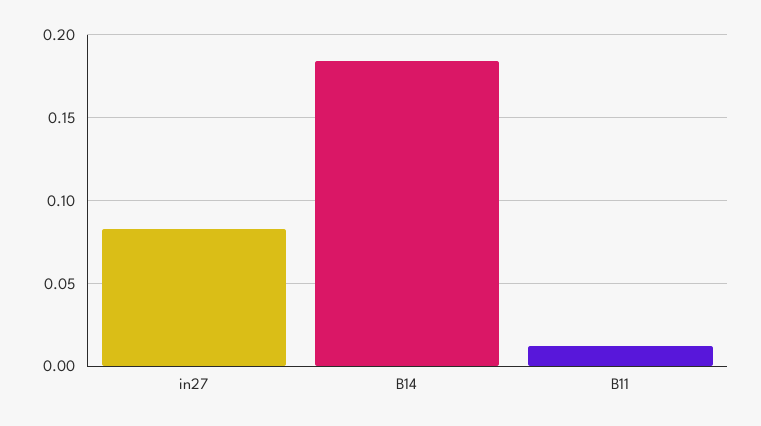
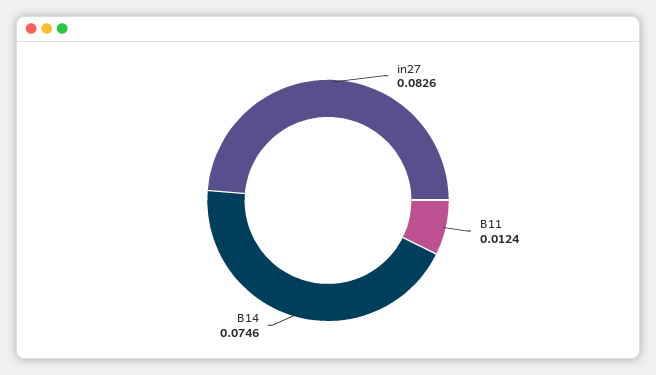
  {
    "in27": 0.0826,
-   "B14": 0.185,
+   "B14": 0.0746,
    "B11": 0.0124
  }

